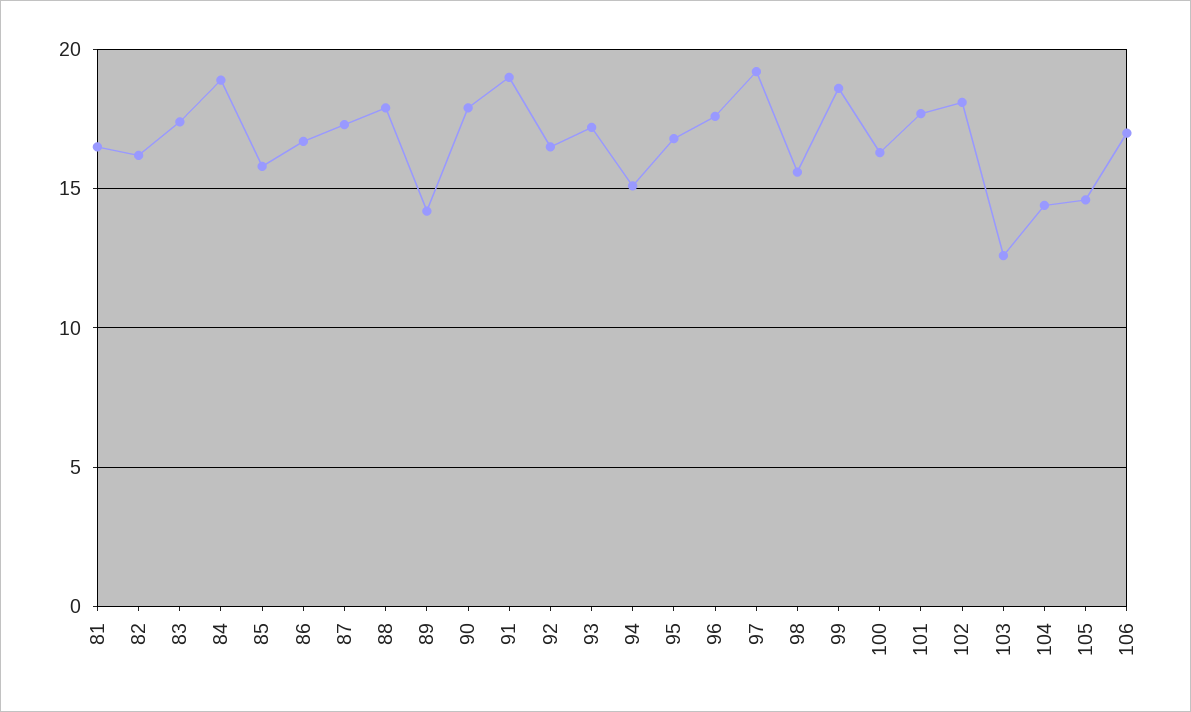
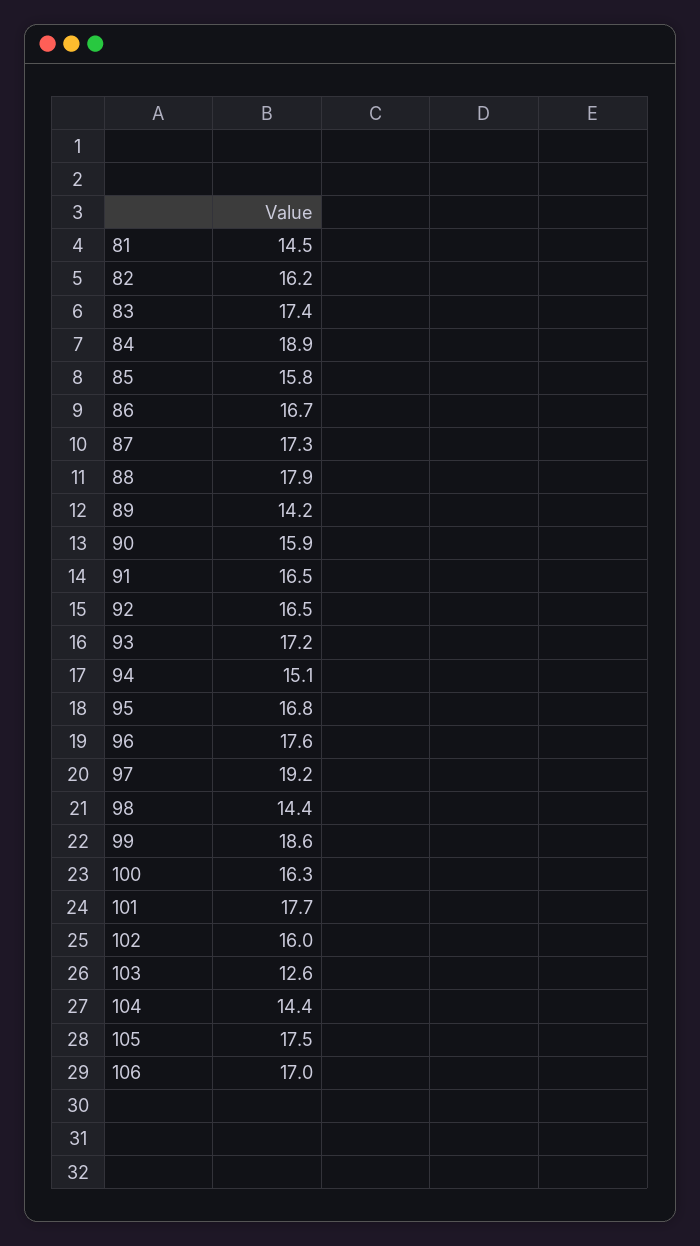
  {
-   "81": 16.5,
+   "81": 14.5,
    "82": 16.2,
    "83": 17.4,
    "84": 18.9,
    "85": 15.8,
    "86": 16.7,
    "87": 17.3,
    "88": 17.9,
    "89": 14.2,
-   "90": 18,
+   "90": 15.9,
-   "91": 19,
+   "91": 16.5,
    "92": 16.5,
    "93": 17.2,
    "94": 15.1,
    "95": 16.8,
    "96": 17.6,
    "97": 19.2,
-   "98": 15.5,
+   "98": 14.4,
    "99": 18.6,
    "100": 16.3,
    "101": 17.7,
-   "102": 18,
+   "102": 16,
    "103": 12.6,
    "104": 14.4,
-   "105": 14.5,
+   "105": 17.5,
    "106": 17
  }

